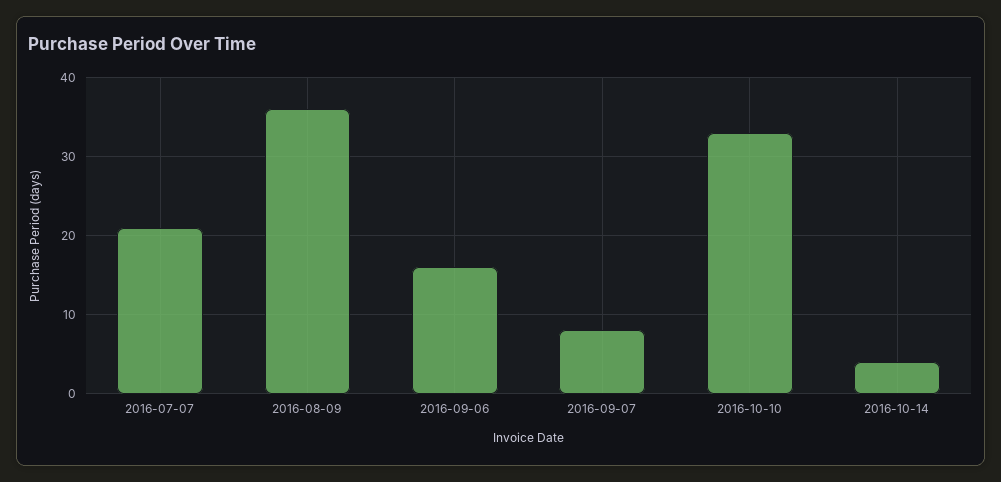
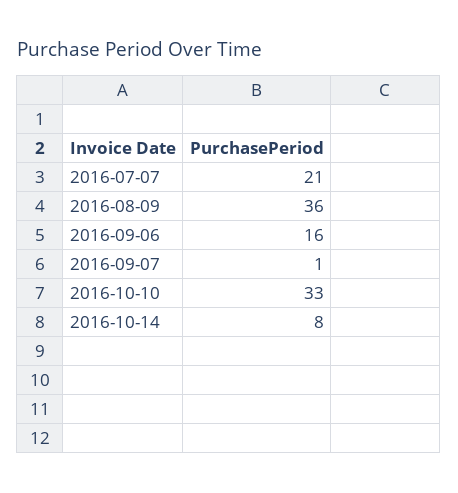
  {
    "2016-07-07": 21,
    "2016-08-09": 36,
    "2016-09-06": 16,
-   "2016-09-07": 8,
+   "2016-09-07": 1,
    "2016-10-10": 33,
-   "2016-10-14": 4
+   "2016-10-14": 8
  }

